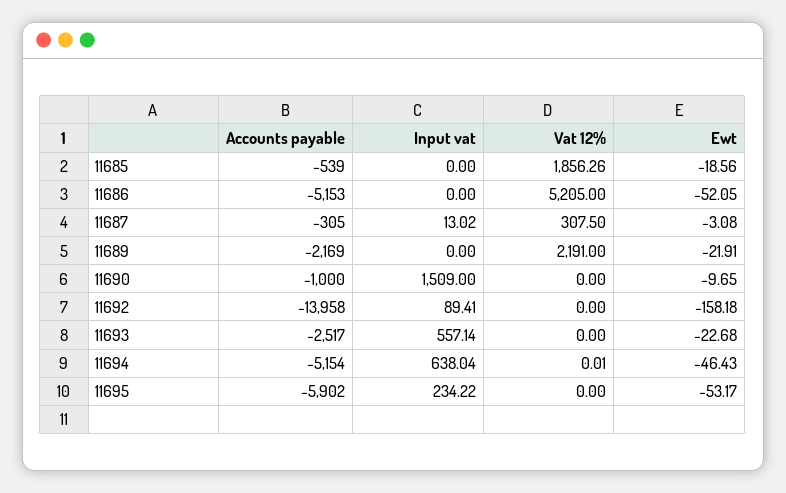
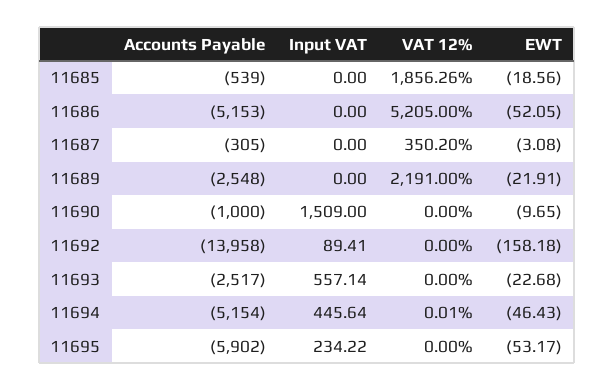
  {
    "Accounts payable": {
      "11685": -539,
      "11686": -5153,
      "11687": -305,
-     "11689": -2169,
+     "11689": -2548,
      "11690": -1000,
      "11692": -13958,
      "11693": -2517,
      "11694": -5154,
      "11695": -5902
    },
    "Input vat": {
      "11685": 0,
      "11686": 0,
-     "11687": 13.02,
+     "11687": 0,
      "11689": 0,
      "11690": 1509,
      "11692": 89.41,
      "11693": 557.14,
-     "11694": 638.04,
+     "11694": 445.64,
      "11695": 234.22
    },
    "Vat 12%": {
      "11685": 1856.26,
      "11686": 5205,
-     "11687": 307.5,
+     "11687": 350.2,
      "11689": 2191,
      "11690": 0,
      "11692": 0,
      "11693": 0,
      "11694": 0.01,
      "11695": 0
    },
    "Ewt": {
      "11685": -18.56,
      "11686": -52.05,
      "11687": -3.08,
      "11689": -21.91,
      "11690": -9.65,
      "11692": -158.18,
      "11693": -22.68,
      "11694": -46.43,
      "11695": -53.17
    }
  }

